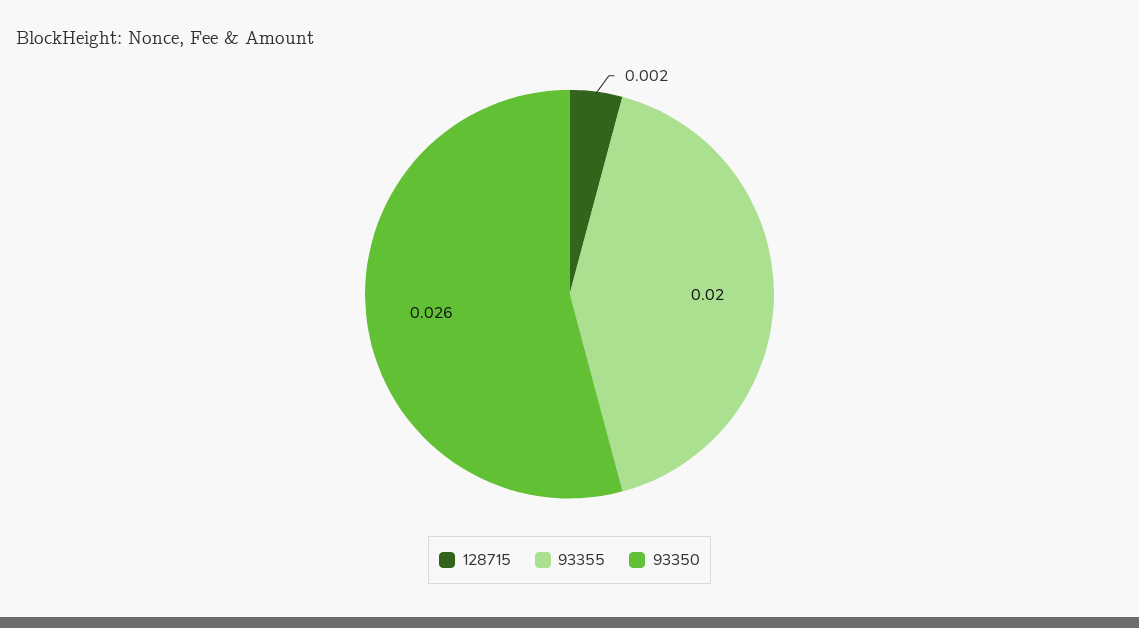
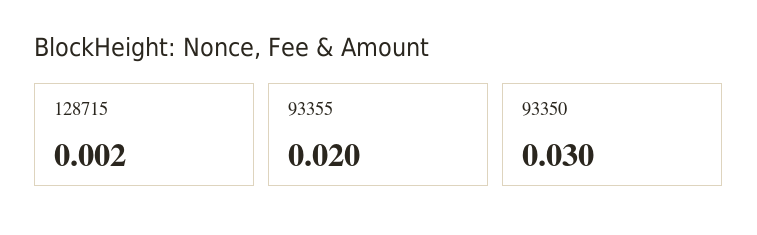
  {
    "128715": 0.002,
    "93355": 0.02,
-   "93350": 0.026
+   "93350": 0.03
  }

